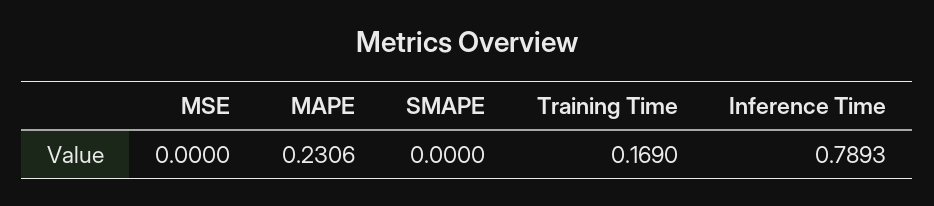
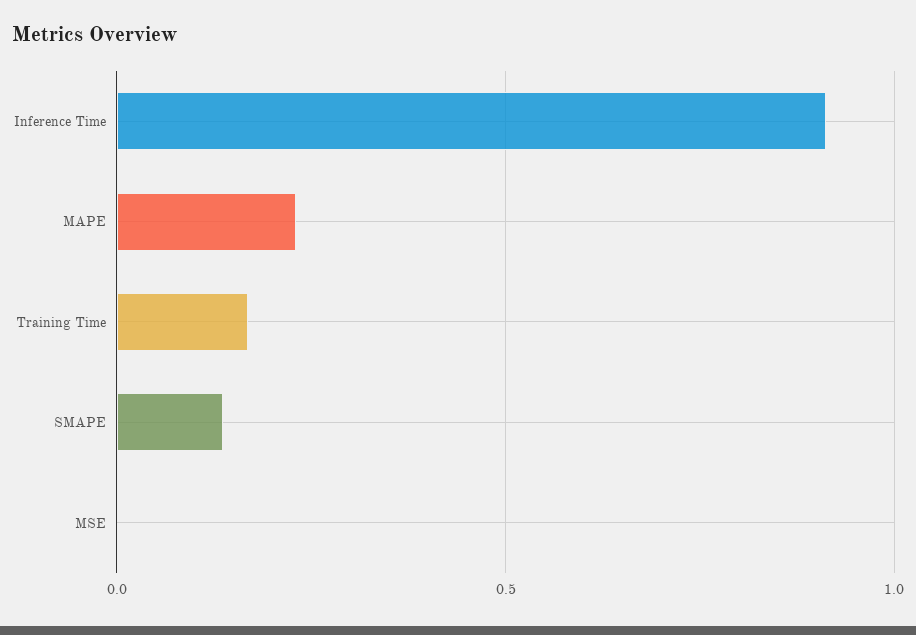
  {
    "MSE": 0,
    "MAPE": 0.2306,
-   "SMAPE": 0,
+   "SMAPE": 0.15,
    "Training Time": 0.169,
-   "Inference Time": 0.7893
+   "Inference Time": 0.9
  }

